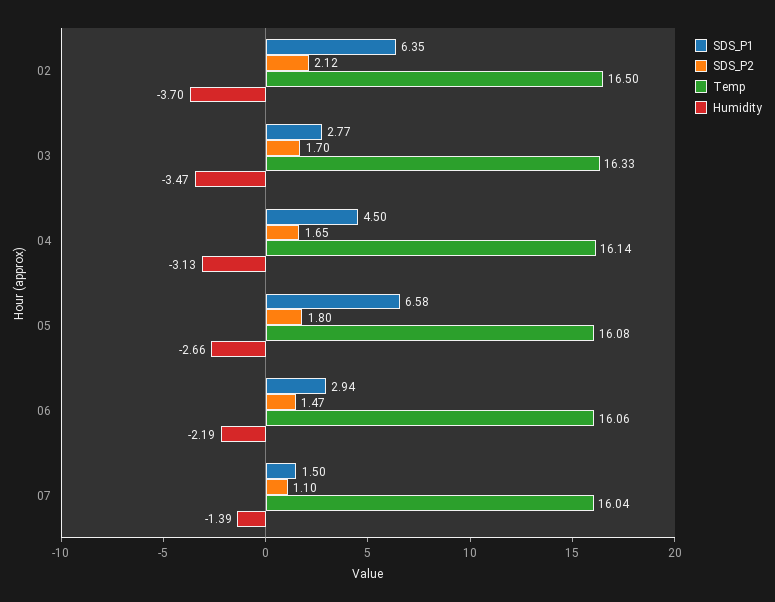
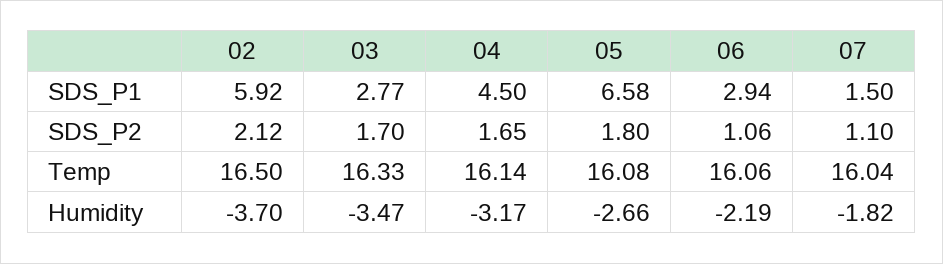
  {
    "SDS_P1": {
-     "02": 6.35,
+     "02": 5.92,
      "03": 2.77,
      "04": 4.5,
      "05": 6.58,
      "06": 2.94,
      "07": 1.5
    },
    "SDS_P2": {
      "02": 2.12,
      "03": 1.7,
      "04": 1.65,
      "05": 1.8,
-     "06": 1.47,
+     "06": 1.06,
      "07": 1.1
    },
    "Temp": {
      "02": 16.5,
      "03": 16.33,
      "04": 16.14,
      "05": 16.08,
      "06": 16.06,
      "07": 16.04
    },
    "Humidity": {
      "02": -3.7,
      "03": -3.47,
-     "04": -3.13,
+     "04": -3.17,
      "05": -2.66,
      "06": -2.19,
-     "07": -1.39
+     "07": -1.82
    }
  }

